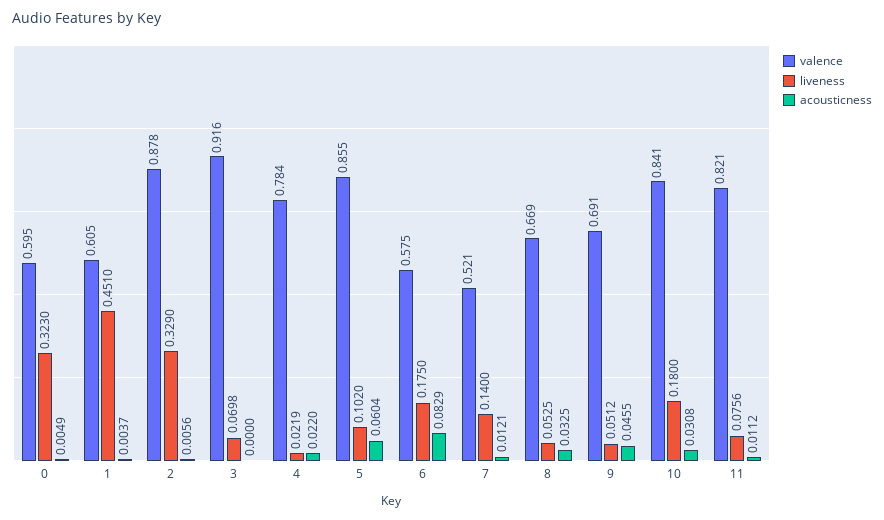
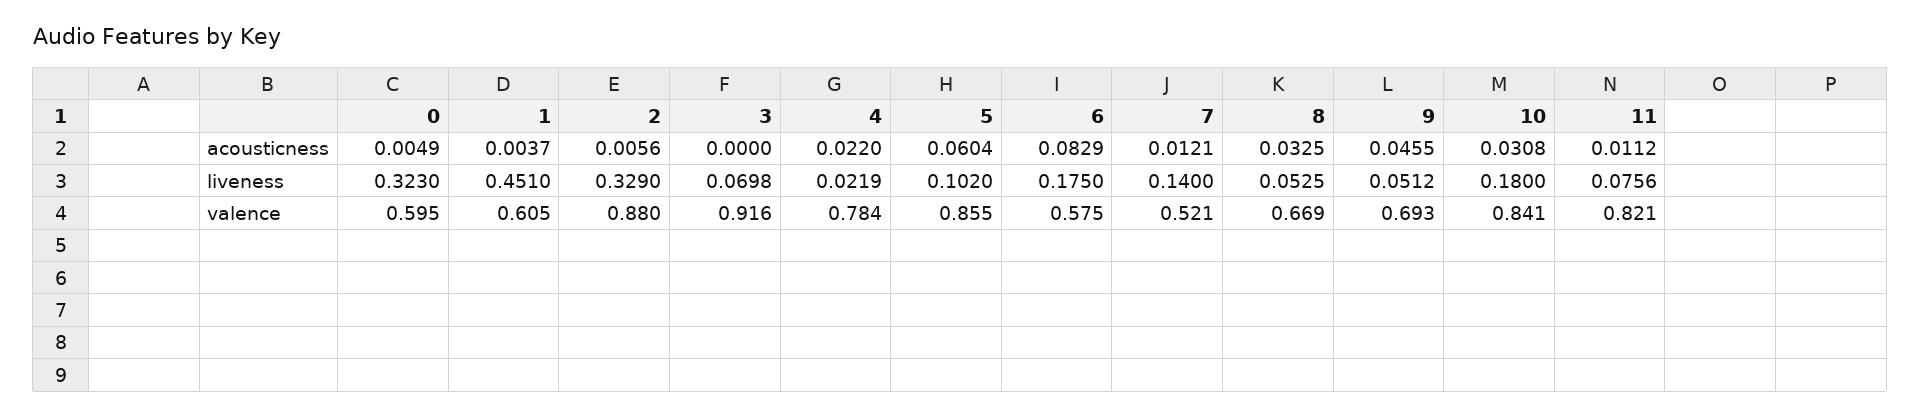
  {
    "valence": {
      "0": 0.595,
      "1": 0.605,
-     "2": 0.878,
+     "2": 0.88,
      "3": 0.916,
      "4": 0.784,
      "5": 0.855,
      "6": 0.575,
      "7": 0.521,
      "8": 0.669,
-     "9": 0.691,
+     "9": 0.693,
      "10": 0.841,
      "11": 0.821
    },
    "liveness": {
      "0": 0.323,
      "1": 0.451,
      "2": 0.329,
      "3": 0.0698,
      "4": 0.0219,
      "5": 0.102,
      "6": 0.175,
      "7": 0.14,
      "8": 0.0525,
      "9": 0.0512,
      "10": 0.18,
      "11": 0.0756
    },
    "acousticness": {
      "0": 0.0049,
      "1": 0.0037,
      "2": 0.0056,
      "3": 0,
      "4": 0.022,
      "5": 0.0604,
      "6": 0.0829,
      "7": 0.0121,
      "8": 0.0325,
      "9": 0.0455,
      "10": 0.0308,
      "11": 0.0112
    }
  }

